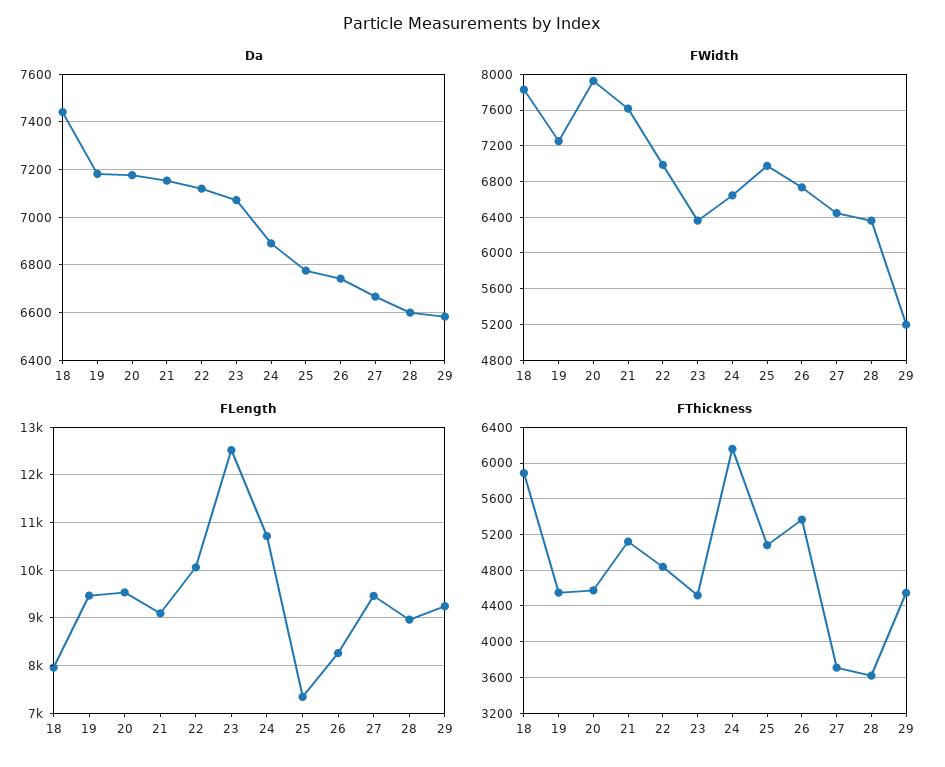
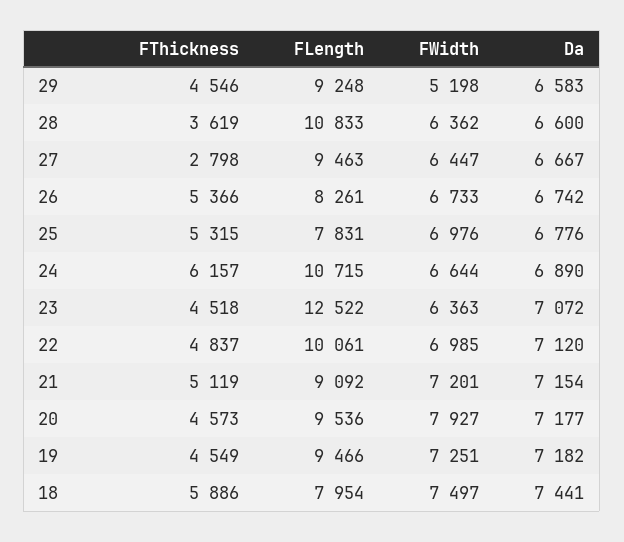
  {
    "Da": {
      "18": 7441,
      "19": 7182,
      "20": 7177,
      "21": 7154,
      "22": 7120,
      "23": 7072,
      "24": 6890,
      "25": 6776,
      "26": 6742,
      "27": 6667,
      "28": 6600,
      "29": 6583
    },
    "FWidth": {
-     "18": 7800,
+     "18": 7497,
      "19": 7251,
      "20": 7927,
-     "21": 7600,
+     "21": 7201,
      "22": 6985,
      "23": 6363,
      "24": 6644,
      "25": 6976,
      "26": 6733,
      "27": 6447,
      "28": 6362,
      "29": 5198
    },
    "FLength": {
      "18": 7954,
      "19": 9466,
      "20": 9536,
      "21": 9092,
      "22": 10061,
      "23": 12522,
      "24": 10715,
-     "25": 7400,
+     "25": 7831,
      "26": 8261,
      "27": 9463,
-     "28": 9000,
+     "28": 10833,
      "29": 9248
    },
    "FThickness": {
      "18": 5886,
      "19": 4549,
      "20": 4573,
      "21": 5119,
      "22": 4837,
      "23": 4518,
      "24": 6157,
-     "25": 5100,
+     "25": 5315,
      "26": 5366,
-     "27": 3700,
+     "27": 2798,
      "28": 3619,
      "29": 4546
    }
  }

